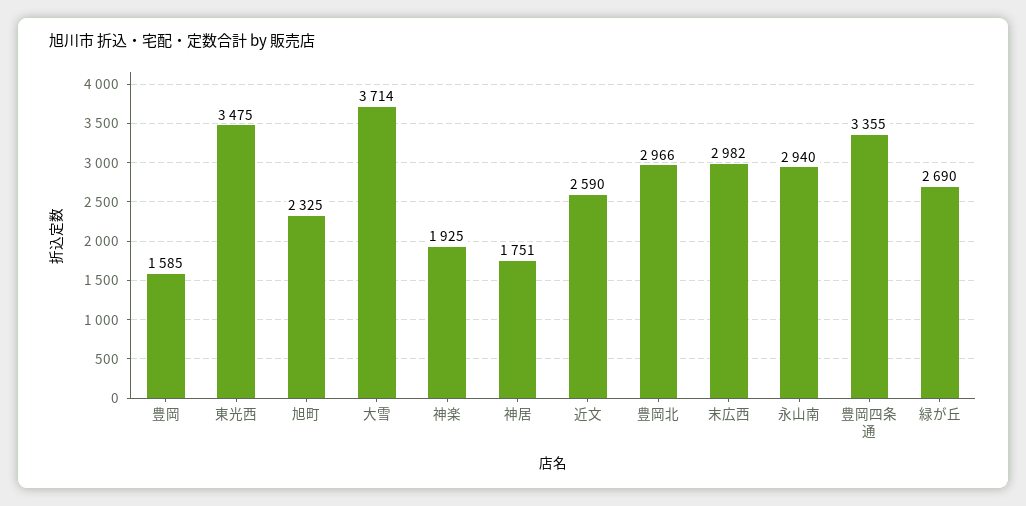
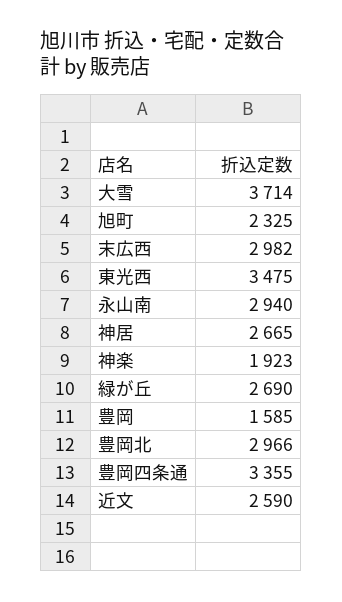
  {
    "豊岡": 1585,
    "東光西": 3475,
    "旭町": 2325,
    "大雪": 3714,
-   "神楽": 1925,
+   "神楽": 1923,
-   "神居": 1751,
+   "神居": 2665,
    "近文": 2590,
    "豊岡北": 2966,
    "末広西": 2982,
    "永山南": 2940,
    "豊岡四条通": 3355,
    "緑が丘": 2690
  }

